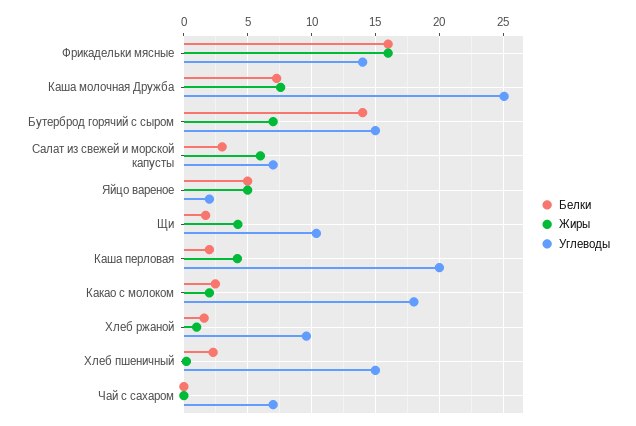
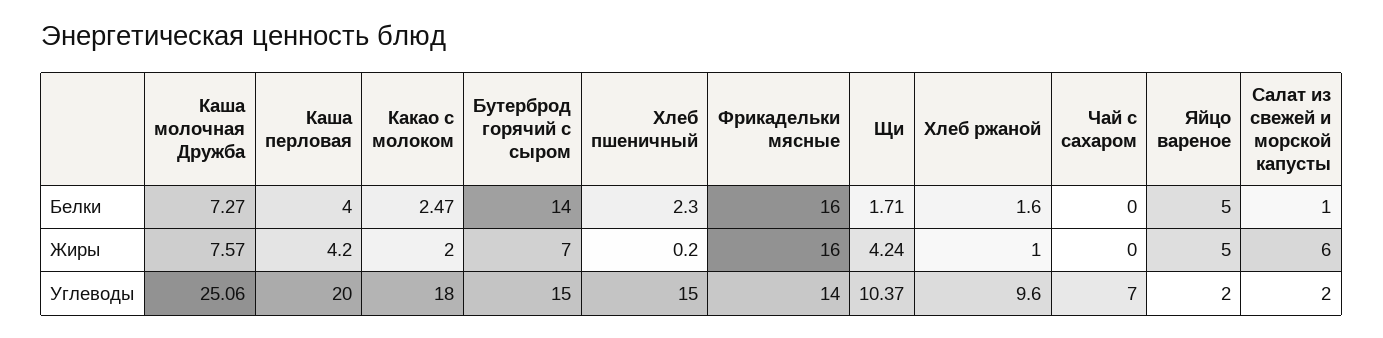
  {
    "Белки": {
      "Фрикадельки мясные": 16,
      "Каша молочная Дружба": 7.27,
      "Бутерброд горячий с сыром": 14,
-     "Салат из свежей и морской капусты": 3,
+     "Салат из свежей и морской капусты": 1,
      "Яйцо вареное": 5,
      "Щи": 1.71,
-     "Каша перловая": 2,
+     "Каша перловая": 4,
      "Какао с молоком": 2.47,
      "Хлеб ржаной": 1.6,
      "Хлеб пшеничный": 2.3,
      "Чай с сахаром": 0
    },
    "Жиры": {
      "Фрикадельки мясные": 16,
      "Каша молочная Дружба": 7.57,
      "Бутерброд горячий с сыром": 7,
      "Салат из свежей и морской капусты": 6,
      "Яйцо вареное": 5,
      "Щи": 4.24,
      "Каша перловая": 4.2,
      "Какао с молоком": 2,
      "Хлеб ржаной": 1,
      "Хлеб пшеничный": 0.2,
      "Чай с сахаром": 0
    },
    "Углеводы": {
      "Фрикадельки мясные": 14,
      "Каша молочная Дружба": 25.06,
      "Бутерброд горячий с сыром": 15,
-     "Салат из свежей и морской капусты": 7,
+     "Салат из свежей и морской капусты": 2,
      "Яйцо вареное": 2,
      "Щи": 10.37,
      "Каша перловая": 20,
      "Какао с молоком": 18,
      "Хлеб ржаной": 9.6,
      "Хлеб пшеничный": 15,
      "Чай с сахаром": 7
    }
  }

